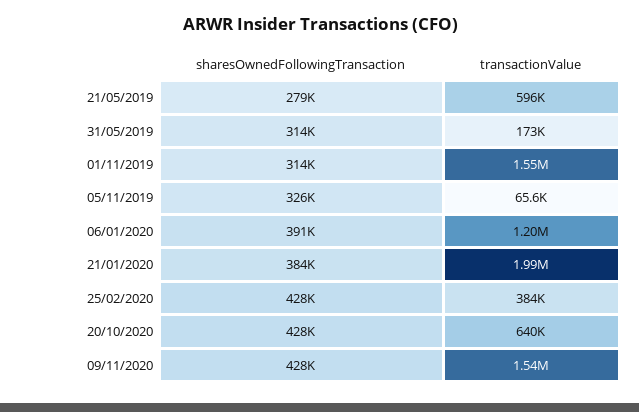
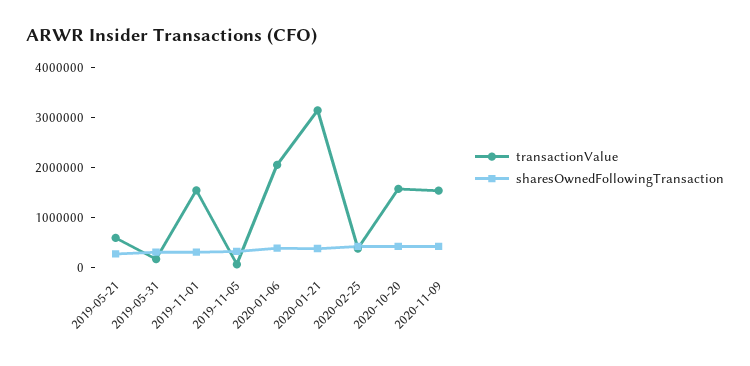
  {
    "sharesOwnedFollowingTransaction": {
      "21/05/2019": 279000,
      "31/05/2019": 314000,
      "01/11/2019": 314000,
      "05/11/2019": 326000,
      "06/01/2020": 391000,
      "21/01/2020": 384000,
      "25/02/2020": 428000,
      "20/10/2020": 428000,
      "09/11/2020": 428000
    },
    "transactionValue": {
      "21/05/2019": 596000,
      "31/05/2019": 173000,
      "01/11/2019": 1550000,
      "05/11/2019": 65600,
-     "06/01/2020": 1200000,
+     "06/01/2020": 2000000,
-     "21/01/2020": 1990000,
+     "21/01/2020": 3200000,
      "25/02/2020": 384000,
-     "20/10/2020": 640000,
+     "20/10/2020": 1600000,
      "09/11/2020": 1540000
    }
  }

